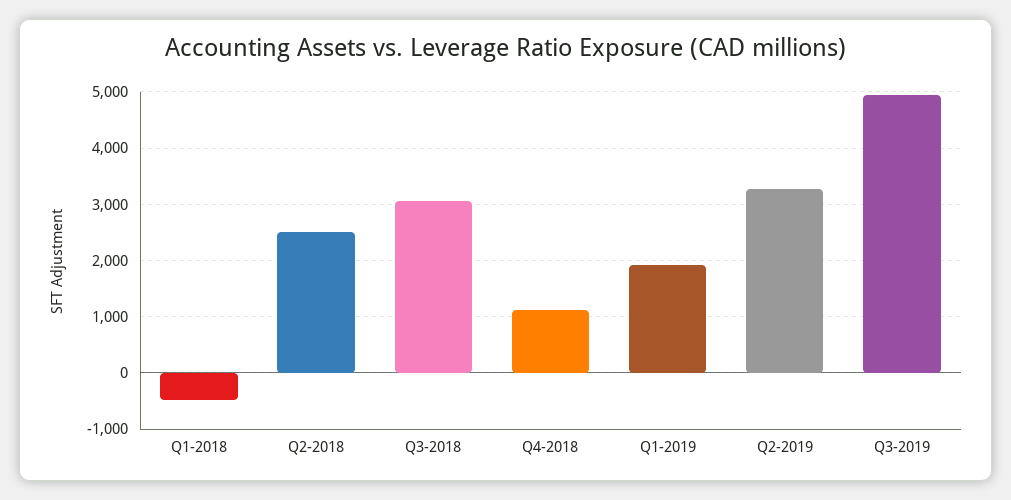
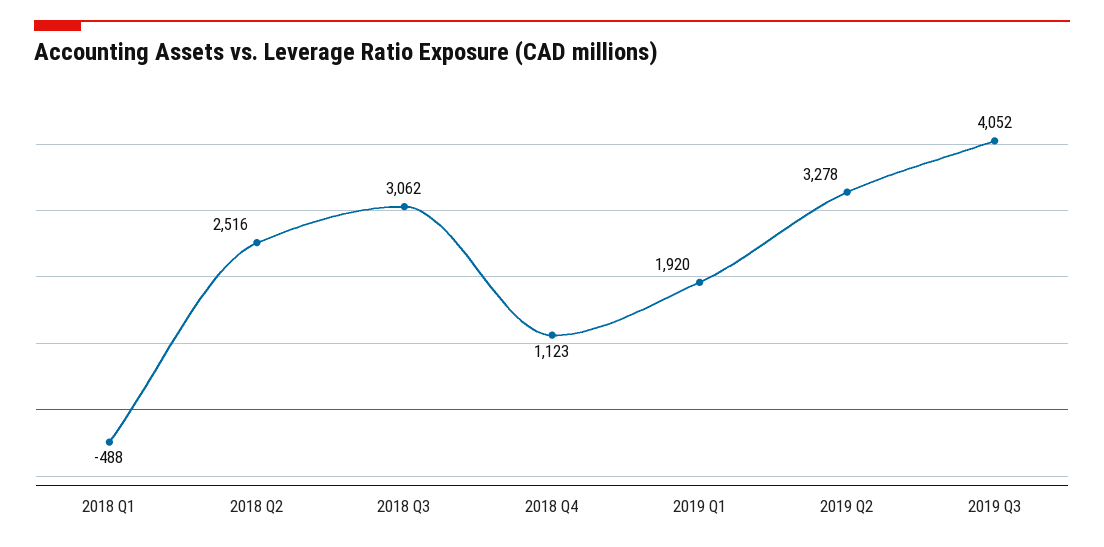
  {
    "Q1-2018": -488,
    "Q2-2018": 2516,
    "Q3-2018": 3062,
    "Q4-2018": 1123,
    "Q1-2019": 1920,
    "Q2-2019": 3278,
-   "Q3-2019": 5000
+   "Q3-2019": 4052
  }

